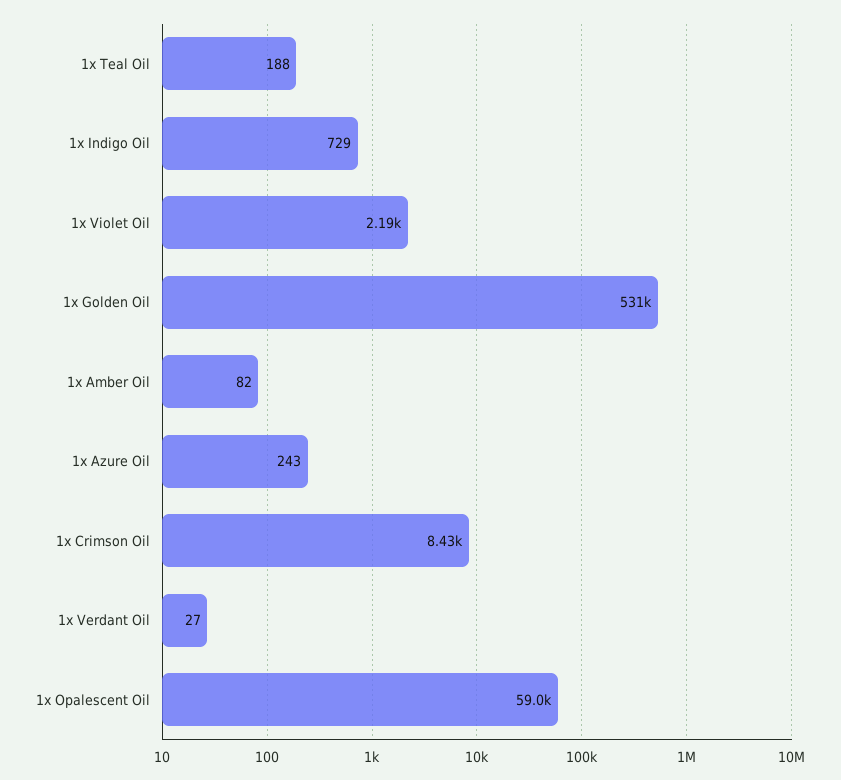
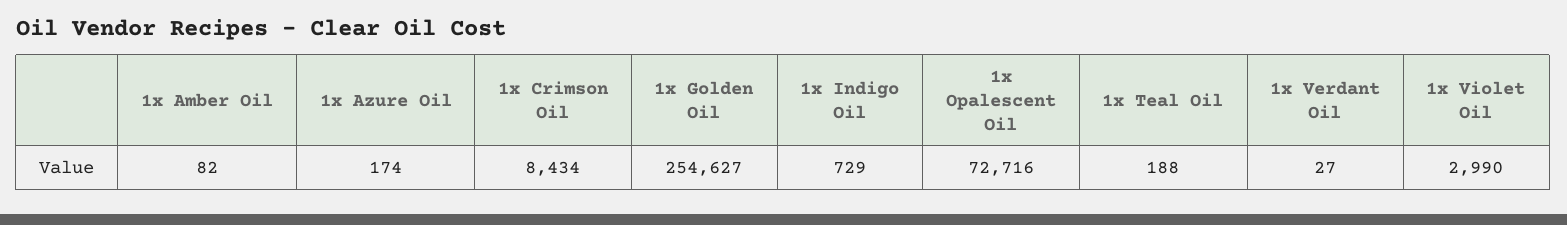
  {
    "1x Teal Oil": 188,
    "1x Indigo Oil": 729,
-   "1x Violet Oil": 2190,
+   "1x Violet Oil": 2990,
-   "1x Golden Oil": 531000,
+   "1x Golden Oil": 254627,
    "1x Amber Oil": 82,
-   "1x Azure Oil": 243,
+   "1x Azure Oil": 174,
    "1x Crimson Oil": 8434,
    "1x Verdant Oil": 27,
-   "1x Opalescent Oil": 59000
+   "1x Opalescent Oil": 72716
  }

